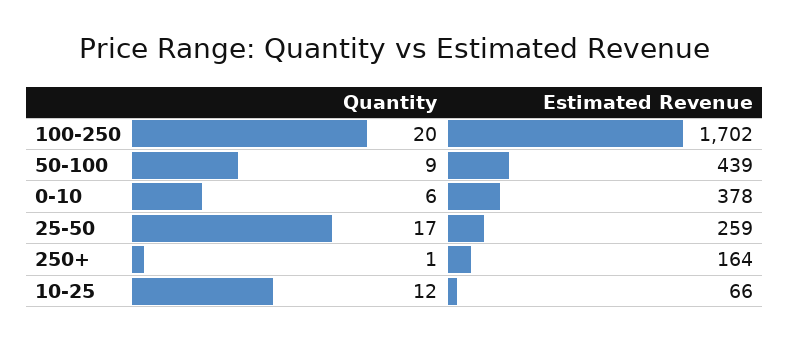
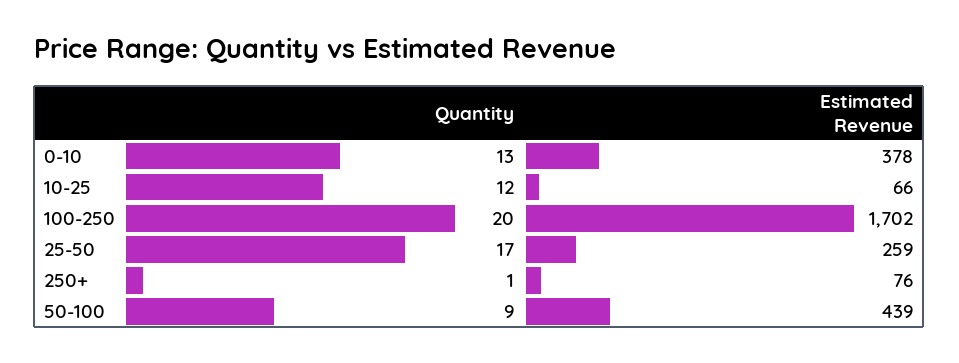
  {
    "Quantity": {
      "100-250": 20,
      "50-100": 9,
-     "0-10": 6,
+     "0-10": 13,
      "25-50": 17,
      "250+": 1,
      "10-25": 12
    },
    "Estimated Revenue": {
      "100-250": 1702,
      "50-100": 439,
      "0-10": 378,
      "25-50": 259,
-     "250+": 164,
+     "250+": 76,
      "10-25": 66
    }
  }

